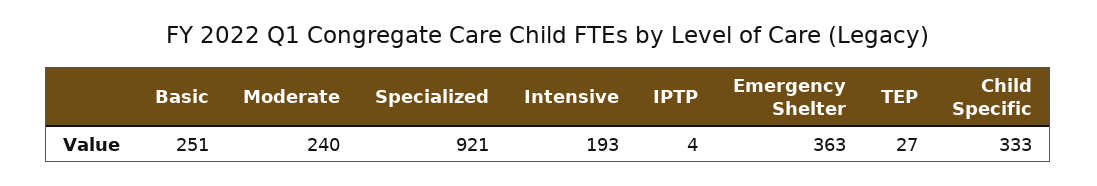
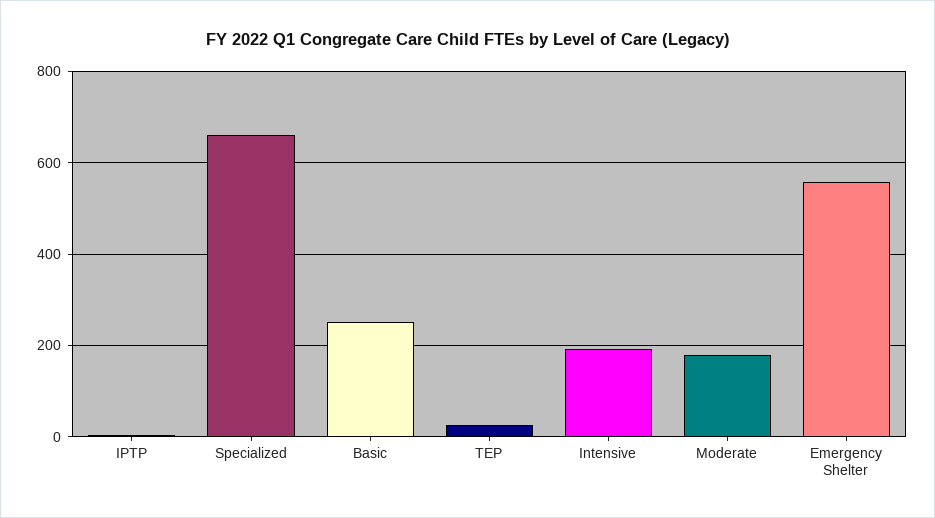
  {
    "Basic": 251,
-   "Moderate": 240,
+   "Moderate": 180,
-   "Specialized": 921,
+   "Specialized": 660,
    "Intensive": 193,
    "IPTP": 4,
-   "Emergency Shelter": 363,
+   "Emergency Shelter": 560,
-   "TEP": 27,
+   "TEP": 27
-   "Child Specific": 333
  }

